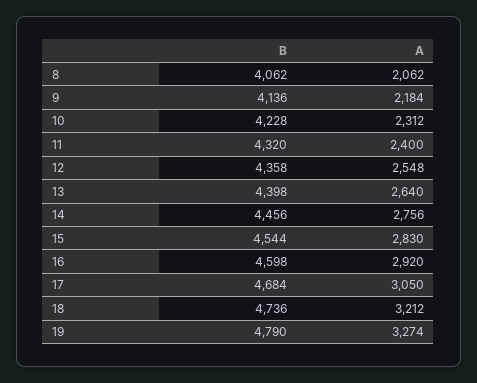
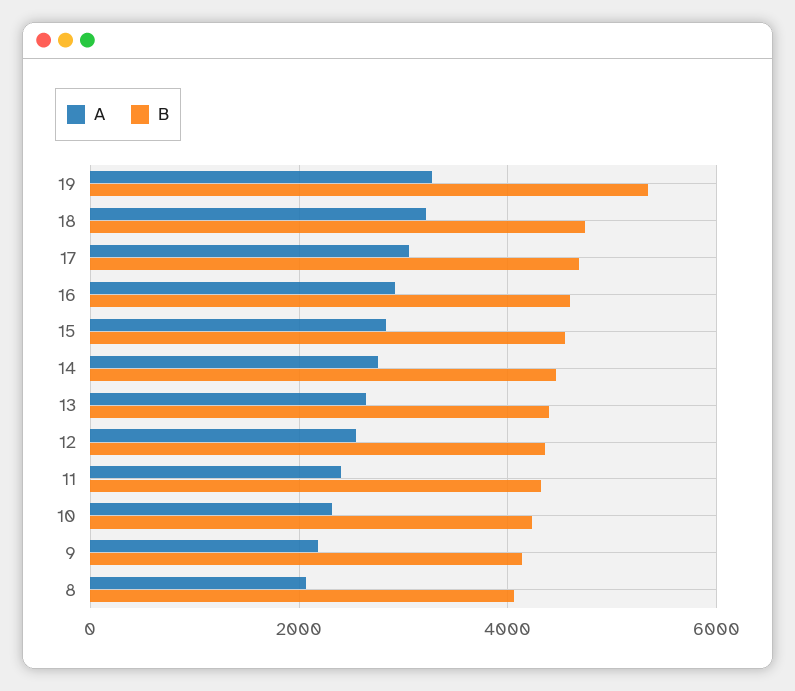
  {
    "B": {
      "8": 4062,
      "9": 4136,
      "10": 4228,
      "11": 4320,
      "12": 4358,
      "13": 4398,
      "14": 4456,
      "15": 4544,
      "16": 4598,
      "17": 4684,
      "18": 4736,
-     "19": 4790
+     "19": 5400
    },
    "A": {
      "8": 2062,
      "9": 2184,
      "10": 2312,
      "11": 2400,
      "12": 2548,
      "13": 2640,
      "14": 2756,
      "15": 2830,
      "16": 2920,
      "17": 3050,
      "18": 3212,
      "19": 3274
    }
  }

